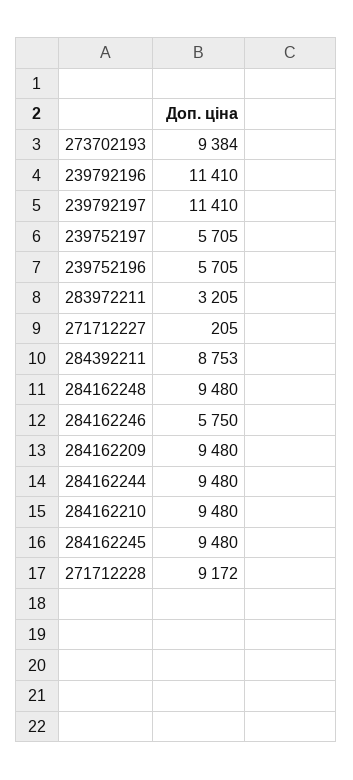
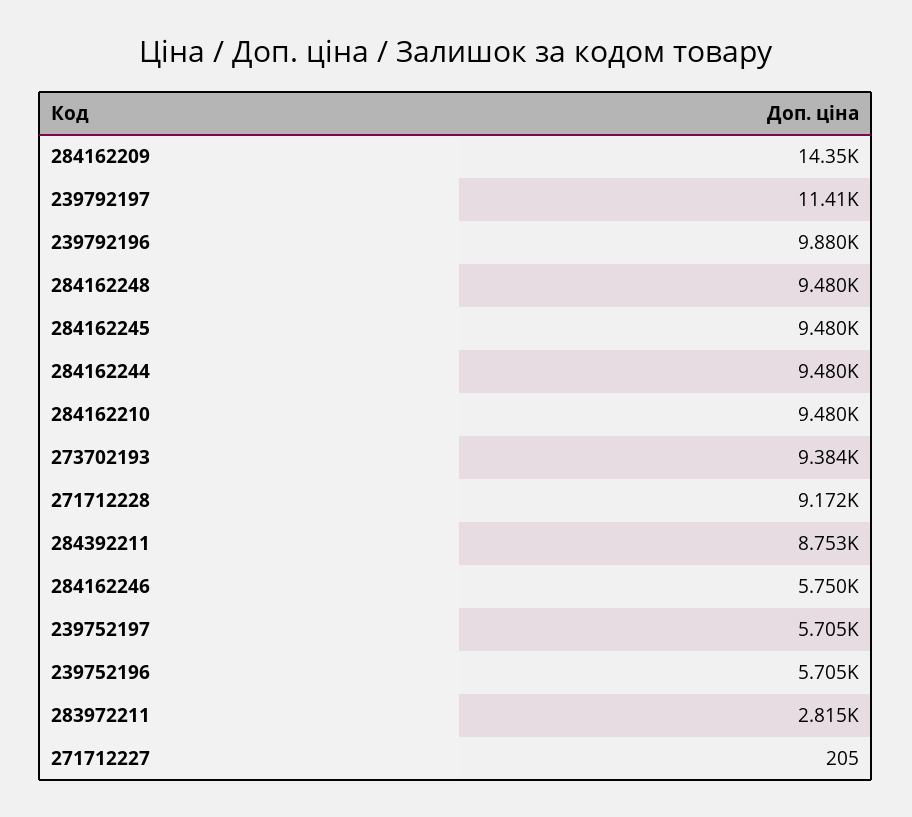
  {
    "273702193": 9384,
-   "239792196": 11410,
+   "239792196": 9880,
    "239792197": 11410,
    "239752197": 5705,
    "239752196": 5705,
-   "283972211": 3205,
+   "283972211": 2815,
    "271712227": 205,
    "284392211": 8753,
    "284162248": 9480,
    "284162246": 5750,
-   "284162209": 9480,
+   "284162209": 14350,
    "284162244": 9480,
    "284162210": 9480,
    "284162245": 9480,
    "271712228": 9172
  }

